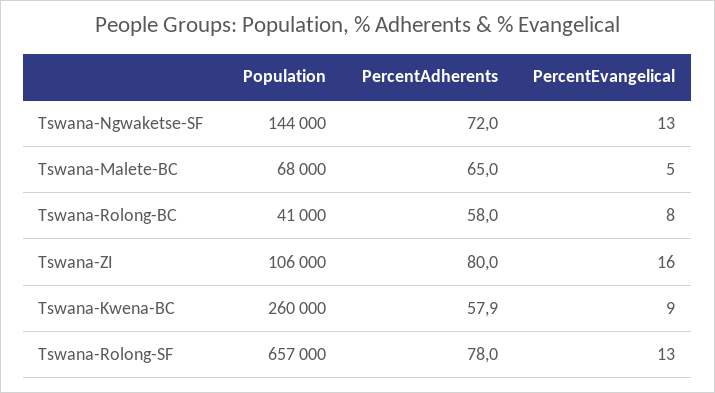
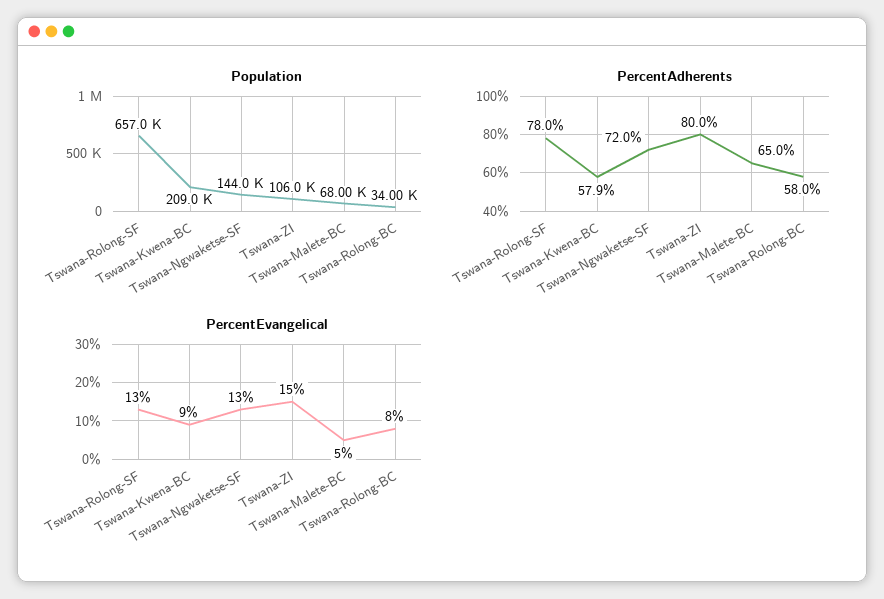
  {
    "Population": {
      "Tswana-Ngwaketse-SF": 144000,
      "Tswana-Malete-BC": 68000,
-     "Tswana-Rolong-BC": 41000,
+     "Tswana-Rolong-BC": 34000,
      "Tswana-ZI": 106000,
-     "Tswana-Kwena-BC": 260000,
+     "Tswana-Kwena-BC": 209000,
      "Tswana-Rolong-SF": 657000
    },
    "PercentAdherents": {
      "Tswana-Ngwaketse-SF": 72,
      "Tswana-Malete-BC": 65,
      "Tswana-Rolong-BC": 58,
      "Tswana-ZI": 80,
      "Tswana-Kwena-BC": 57.9,
      "Tswana-Rolong-SF": 78
    },
    "PercentEvangelical": {
      "Tswana-Ngwaketse-SF": 13,
      "Tswana-Malete-BC": 5,
      "Tswana-Rolong-BC": 8,
-     "Tswana-ZI": 16,
+     "Tswana-ZI": 15,
      "Tswana-Kwena-BC": 9,
      "Tswana-Rolong-SF": 13
    }
  }

